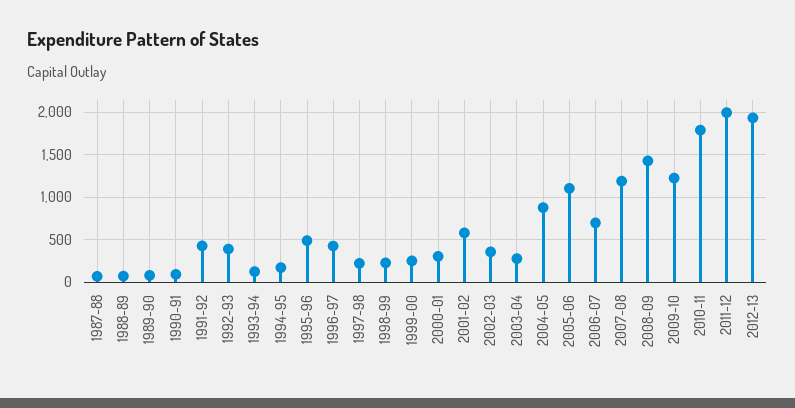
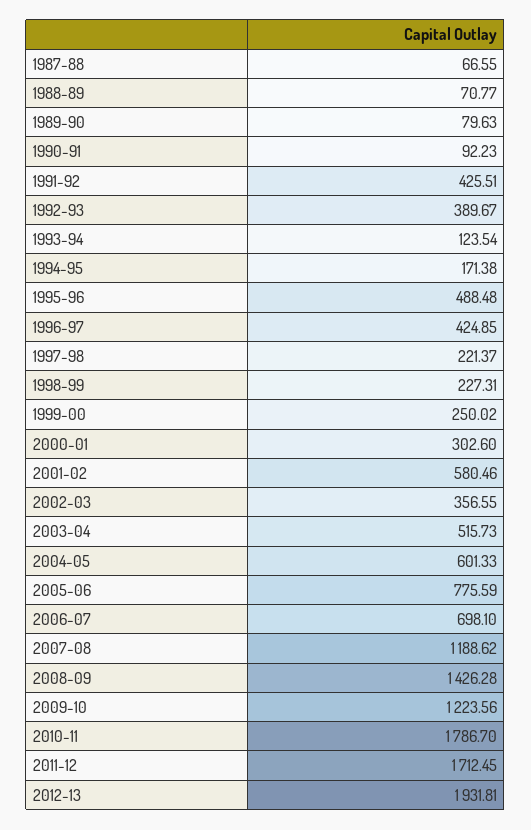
  {
    "1987-88": 66.55,
    "1988-89": 70.77,
    "1989-90": 79.63,
    "1990-91": 92.23,
    "1991-92": 425.51,
    "1992-93": 389.67,
    "1993-94": 123.54,
    "1994-95": 171.38,
    "1995-96": 488.48,
    "1996-97": 424.85,
    "1997-98": 221.37,
    "1998-99": 227.31,
    "1999-00": 250.02,
    "2000-01": 302.6,
    "2001-02": 580.46,
    "2002-03": 356.55,
-   "2003-04": 300,
+   "2003-04": 515.73,
-   "2004-05": 900,
+   "2004-05": 601.33,
-   "2005-06": 1100,
+   "2005-06": 775.59,
    "2006-07": 698.1,
    "2007-08": 1188.62,
    "2008-09": 1426.28,
    "2009-10": 1223.56,
    "2010-11": 1786.7,
-   "2011-12": 2000,
+   "2011-12": 1712.45,
    "2012-13": 1931.81
  }

